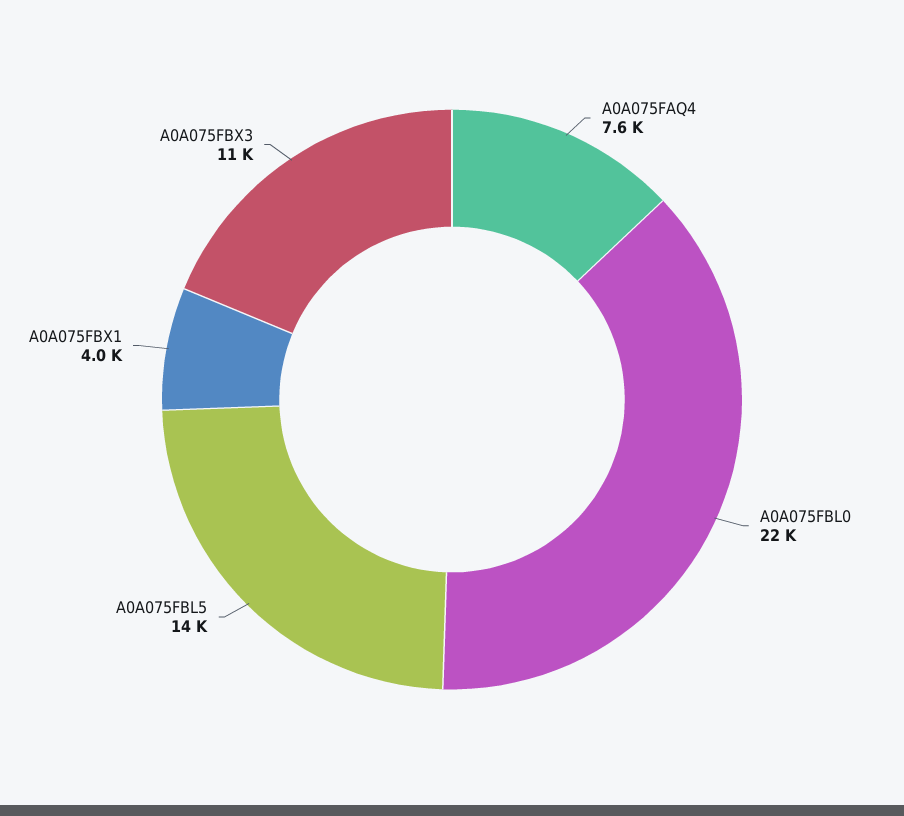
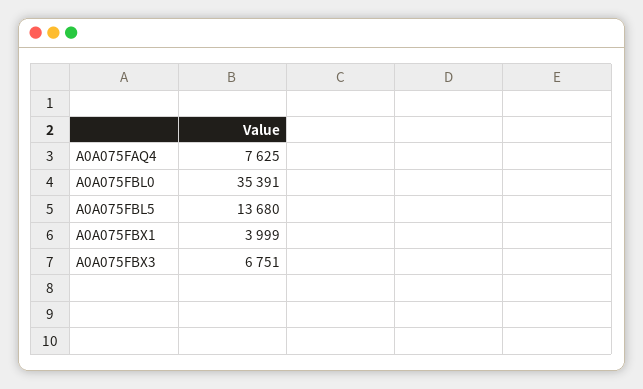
  {
    "A0A075FAQ4": 7625,
-   "A0A075FBL0": 22000,
+   "A0A075FBL0": 35391,
    "A0A075FBL5": 13680,
    "A0A075FBX1": 3999,
-   "A0A075FBX3": 11000
+   "A0A075FBX3": 6751
  }

